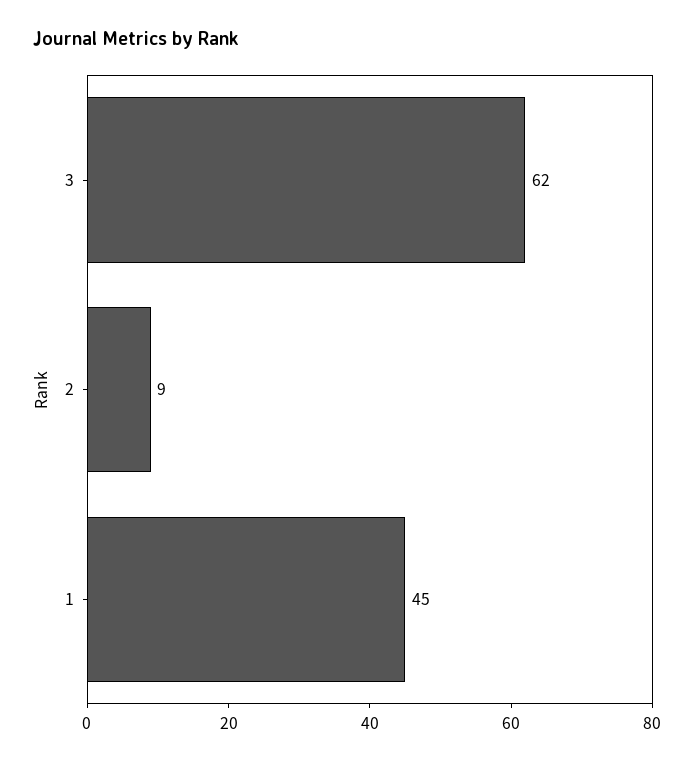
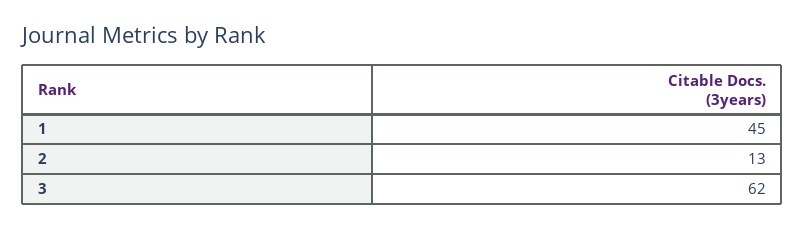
  {
    "3": 62,
-   "2": 9,
+   "2": 13,
    "1": 45
  }

